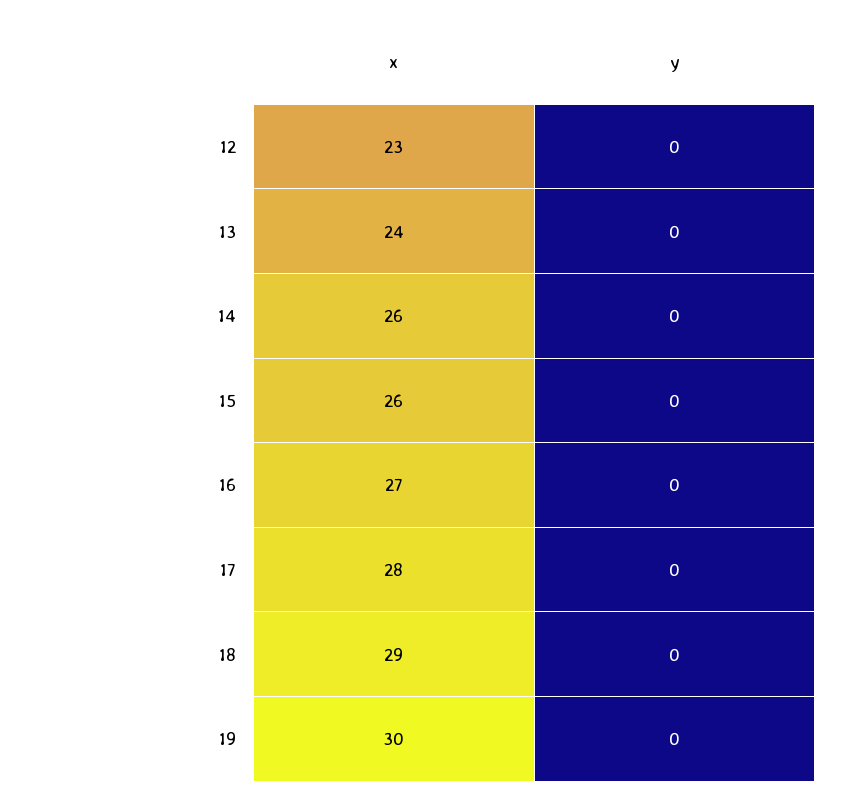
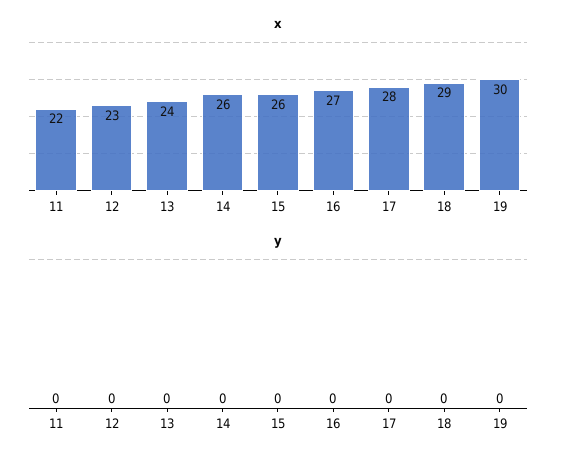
  {
    "x": {
      "12": 23,
      "13": 24,
      "14": 26,
      "15": 26,
      "16": 27,
      "17": 28,
      "18": 29,
-     "19": 30
+     "19": 30,
+     "11": 22
    },
    "y": {
      "12": 0,
      "13": 0,
      "14": 0,
      "15": 0,
      "16": 0,
      "17": 0,
      "18": 0,
-     "19": 0
+     "19": 0,
+     "11": 0
    }
  }

